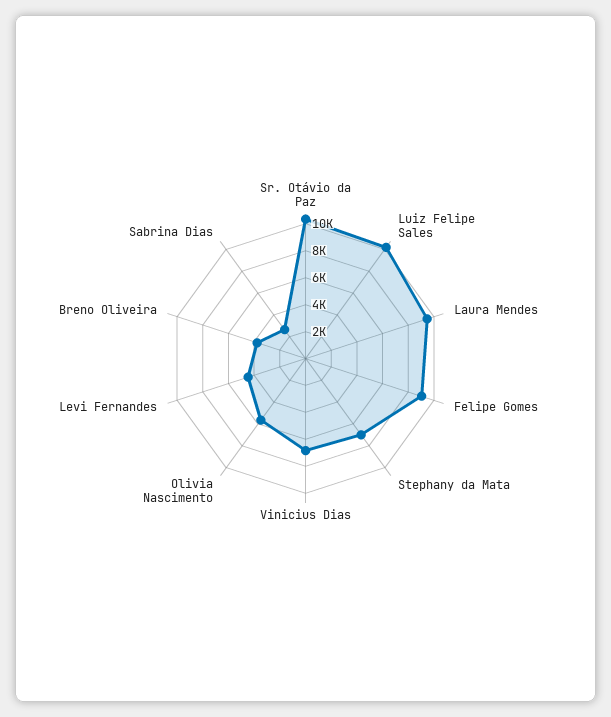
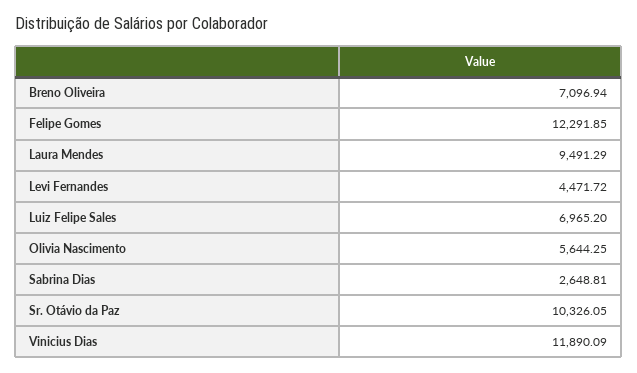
  {
    "Sr. Otávio da Paz": 10326.05,
-   "Luiz Felipe Sales": 10000,
+   "Luiz Felipe Sales": 6965.2,
    "Laura Mendes": 9491.29,
-   "Felipe Gomes": 9000,
+   "Felipe Gomes": 12291.85,
-   "Stephany da Mata": 7000,
-   "Vinicius Dias": 7000,
+   "Vinicius Dias": 11890.09,
    "Olivia Nascimento": 5644.25,
    "Levi Fernandes": 4471.72,
-   "Breno Oliveira": 4000,
+   "Breno Oliveira": 7096.94,
    "Sabrina Dias": 2648.81
  }

